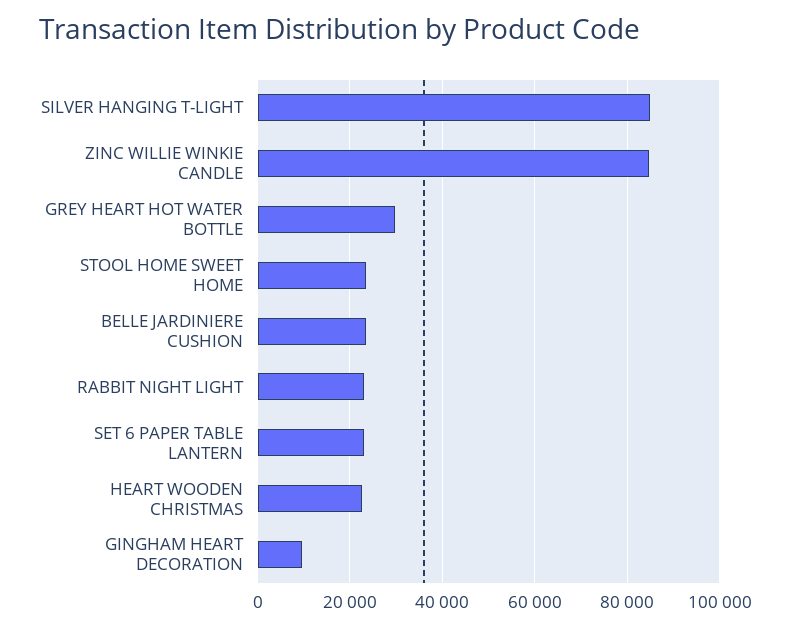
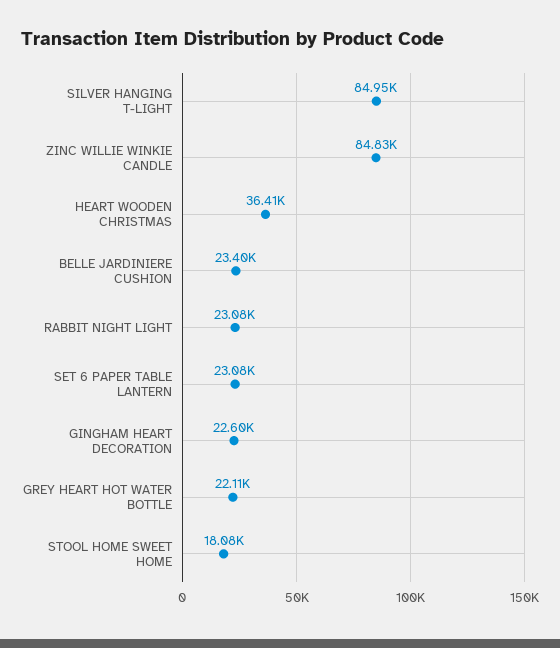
  {
    "SILVER HANGING T-LIGHT": 84950,
    "ZINC WILLIE WINKIE CANDLE": 84830,
-   "GREY HEART HOT WATER BOTTLE": 30000,
+   "GREY HEART HOT WATER BOTTLE": 22110,
-   "STOOL HOME SWEET HOME": 24000,
+   "STOOL HOME SWEET HOME": 18080,
    "BELLE JARDINIERE CUSHION": 23400,
    "RABBIT NIGHT LIGHT": 23080,
    "SET 6 PAPER TABLE LANTERN": 23080,
-   "HEART WOODEN CHRISTMAS": 22000,
+   "HEART WOODEN CHRISTMAS": 36410,
-   "GINGHAM HEART DECORATION": 10000
+   "GINGHAM HEART DECORATION": 22600
  }

